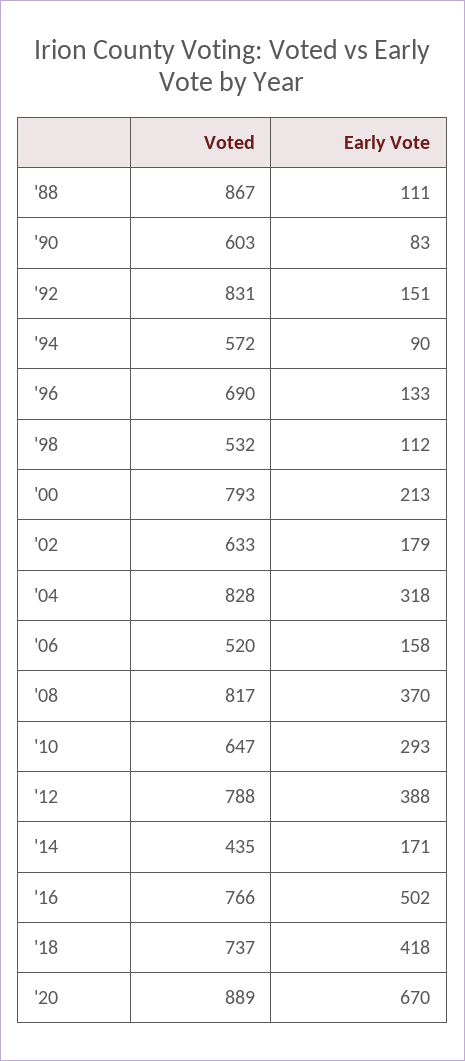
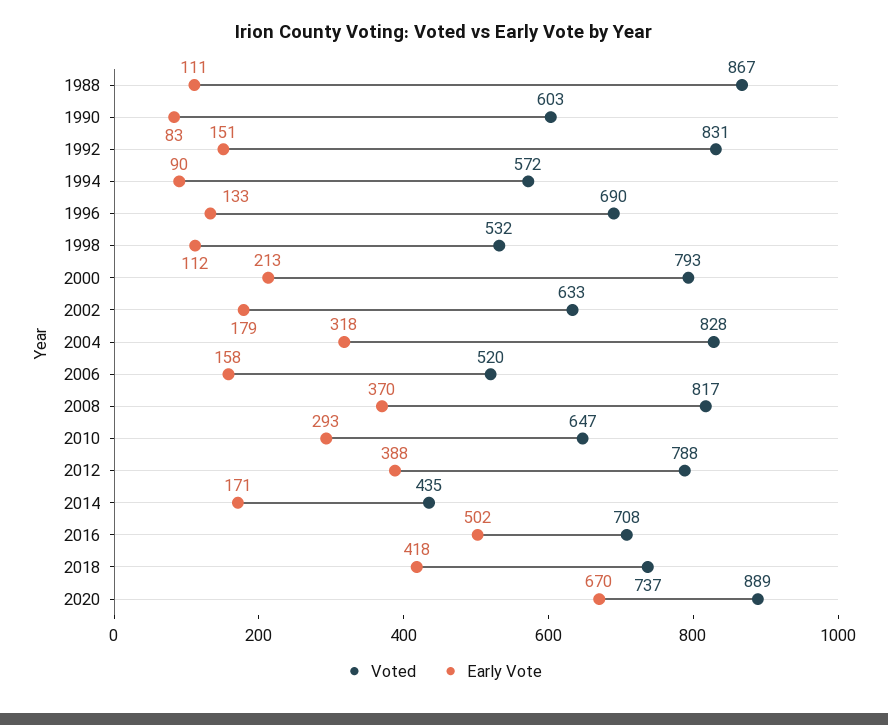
  {
    "Voted": {
      "'88": 867,
      "'90": 603,
      "'92": 831,
      "'94": 572,
      "'96": 690,
      "'98": 532,
      "'00": 793,
      "'02": 633,
      "'04": 828,
      "'06": 520,
      "'08": 817,
      "'10": 647,
      "'12": 788,
      "'14": 435,
-     "'16": 766,
+     "'16": 708,
      "'18": 737,
      "'20": 889
    },
    "Early Vote": {
      "'88": 111,
      "'90": 83,
      "'92": 151,
      "'94": 90,
      "'96": 133,
      "'98": 112,
      "'00": 213,
      "'02": 179,
      "'04": 318,
      "'06": 158,
      "'08": 370,
      "'10": 293,
      "'12": 388,
      "'14": 171,
      "'16": 502,
      "'18": 418,
      "'20": 670
    }
  }

